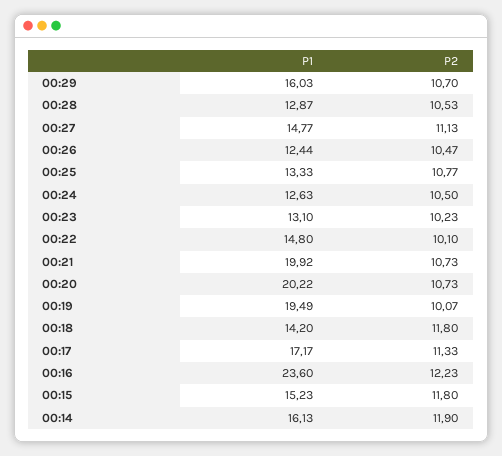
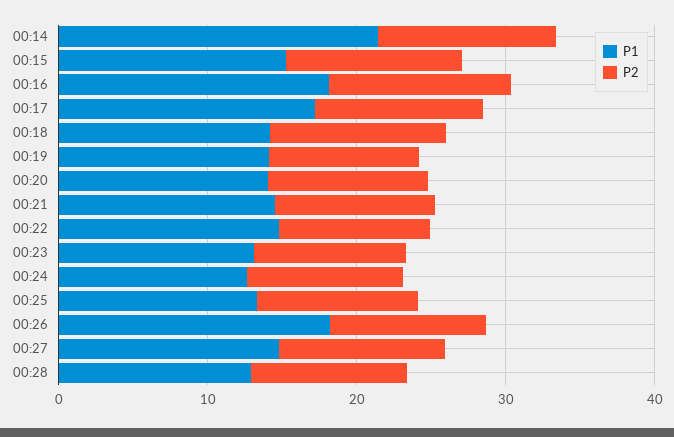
  {
    "P1": {
-     "00:29": 16.03,
      "00:28": 12.87,
      "00:27": 14.77,
-     "00:26": 12.44,
+     "00:26": 18,
      "00:25": 13.33,
      "00:24": 12.63,
      "00:23": 13.1,
      "00:22": 14.8,
-     "00:21": 19.92,
+     "00:21": 14,
-     "00:20": 20.22,
+     "00:20": 14,
-     "00:19": 19.49,
+     "00:19": 14,
      "00:18": 14.2,
      "00:17": 17.17,
-     "00:16": 23.6,
+     "00:16": 18,
      "00:15": 15.23,
-     "00:14": 16.13
+     "00:14": 22
    },
    "P2": {
-     "00:29": 10.7,
      "00:28": 10.53,
      "00:27": 11.13,
      "00:26": 10.47,
      "00:25": 10.77,
      "00:24": 10.5,
      "00:23": 10.23,
      "00:22": 10.1,
      "00:21": 10.73,
      "00:20": 10.73,
      "00:19": 10.07,
      "00:18": 11.8,
      "00:17": 11.33,
      "00:16": 12.23,
      "00:15": 11.8,
      "00:14": 11.9
    }
  }

